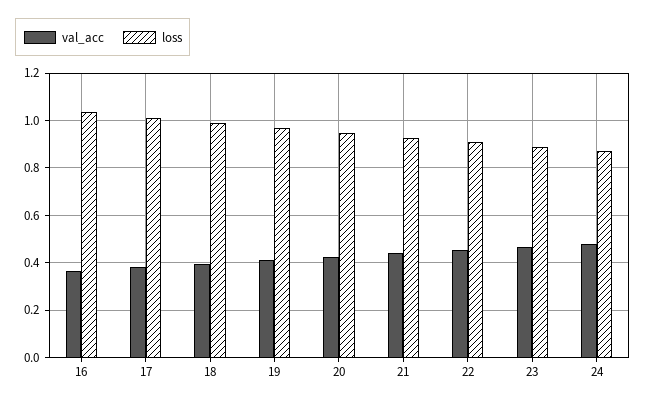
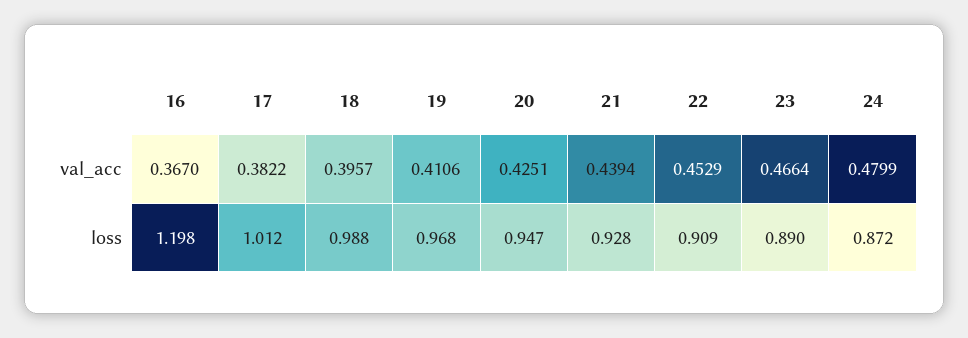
  {
    "val_acc": {
      "16": 0.367,
      "17": 0.3822,
      "18": 0.3957,
      "19": 0.4106,
      "20": 0.4251,
      "21": 0.4394,
      "22": 0.4529,
      "23": 0.4664,
      "24": 0.4799
    },
    "loss": {
-     "16": 1.05,
+     "16": 1.198,
      "17": 1.012,
      "18": 0.988,
      "19": 0.968,
      "20": 0.947,
      "21": 0.928,
      "22": 0.909,
      "23": 0.89,
      "24": 0.872
    }
  }

